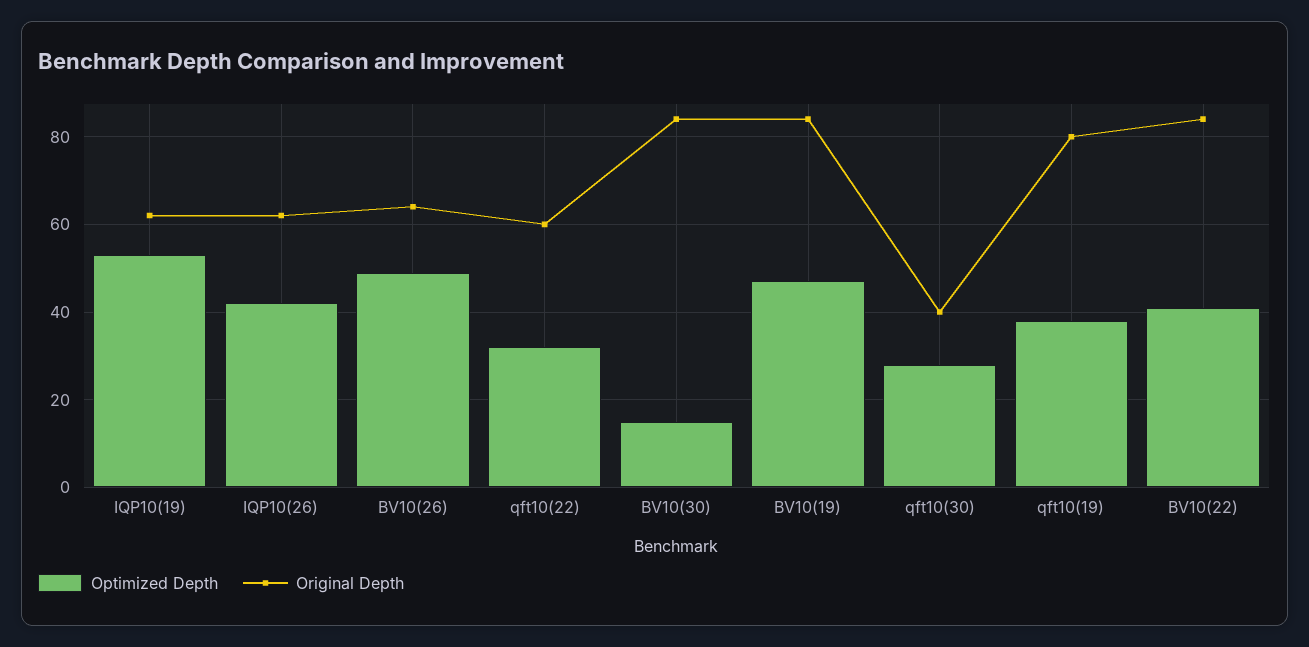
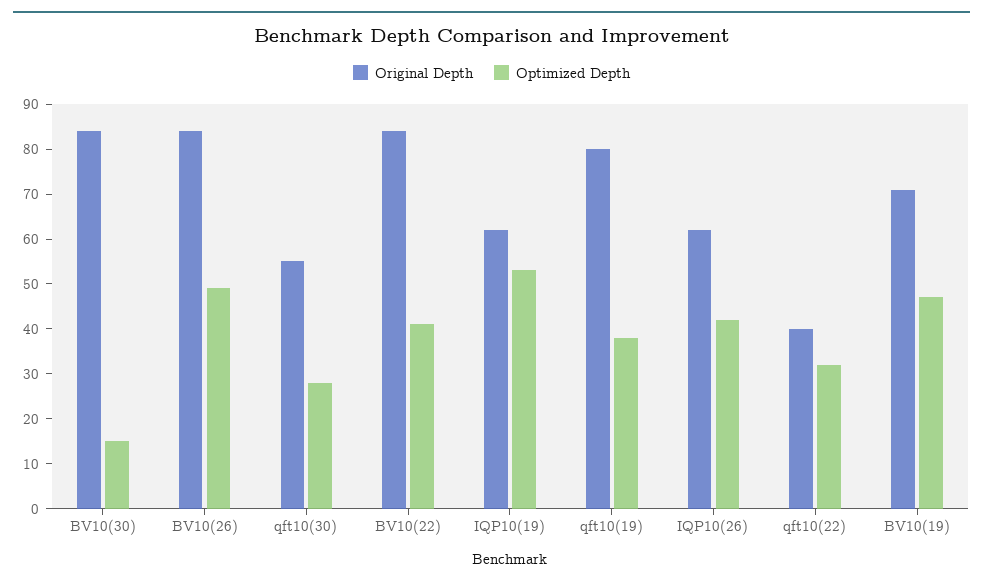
  {
    "Optimized Depth": {
      "IQP10(19)": 55,
      "IQP10(26)": 40,
      "BV10(26)": 50,
      "qft10(22)": 30,
      "BV10(30)": 15,
      "BV10(19)": 45,
      "qft10(30)": 30,
      "qft10(19)": 40,
      "BV10(22)": 40
    },
    "Original Depth": {
      "IQP10(19)": 60,
      "IQP10(26)": 60,
-     "BV10(26)": 65,
+     "BV10(26)": 85,
-     "qft10(22)": 60,
+     "qft10(22)": 40,
      "BV10(30)": 85,
-     "BV10(19)": 85,
+     "BV10(19)": 70,
-     "qft10(30)": 40,
+     "qft10(30)": 55,
      "qft10(19)": 80,
      "BV10(22)": 85
    }
  }

